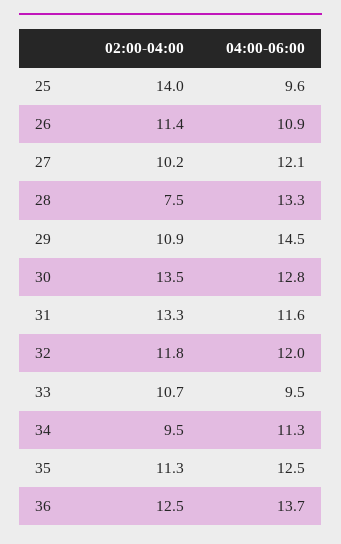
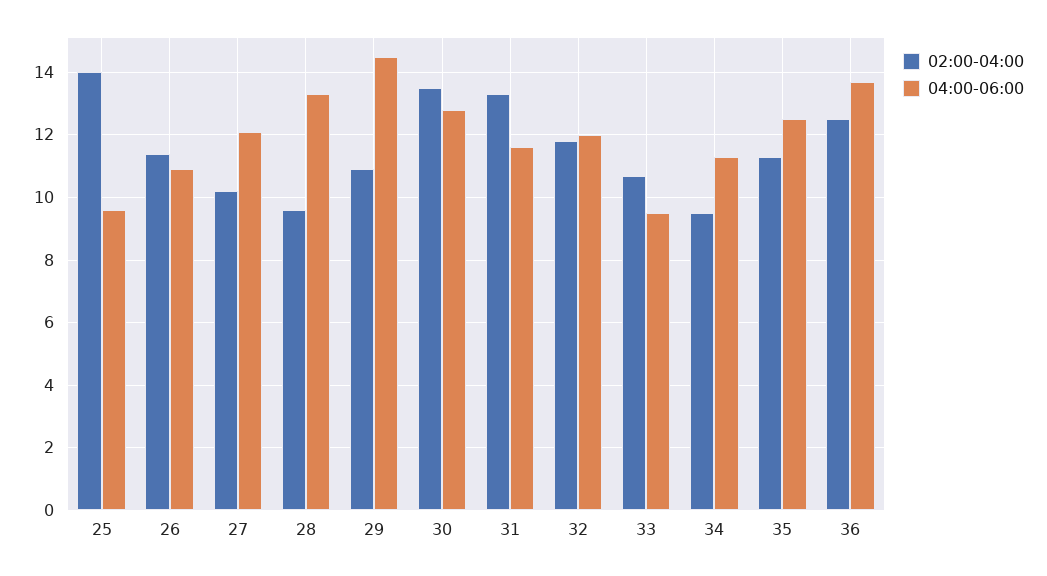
  {
    "02:00-04:00": {
      "25": 14,
      "26": 11.4,
      "27": 10.2,
-     "28": 7.5,
+     "28": 9.5,
      "29": 10.9,
      "30": 13.5,
      "31": 13.3,
      "32": 11.8,
      "33": 10.7,
      "34": 9.5,
      "35": 11.3,
      "36": 12.5
    },
    "04:00-06:00": {
      "25": 9.6,
      "26": 10.9,
      "27": 12.1,
      "28": 13.3,
      "29": 14.5,
      "30": 12.8,
      "31": 11.6,
      "32": 12,
      "33": 9.5,
      "34": 11.3,
      "35": 12.5,
      "36": 13.7
    }
  }

